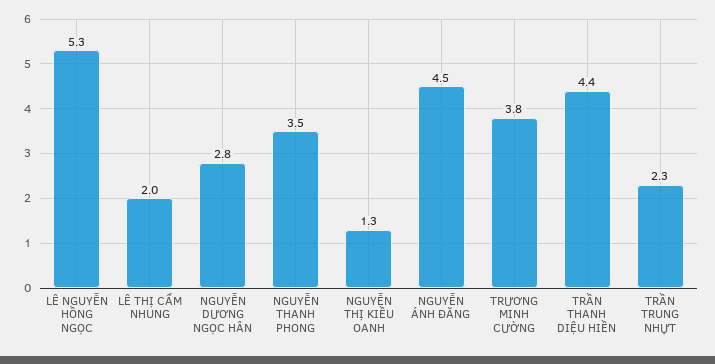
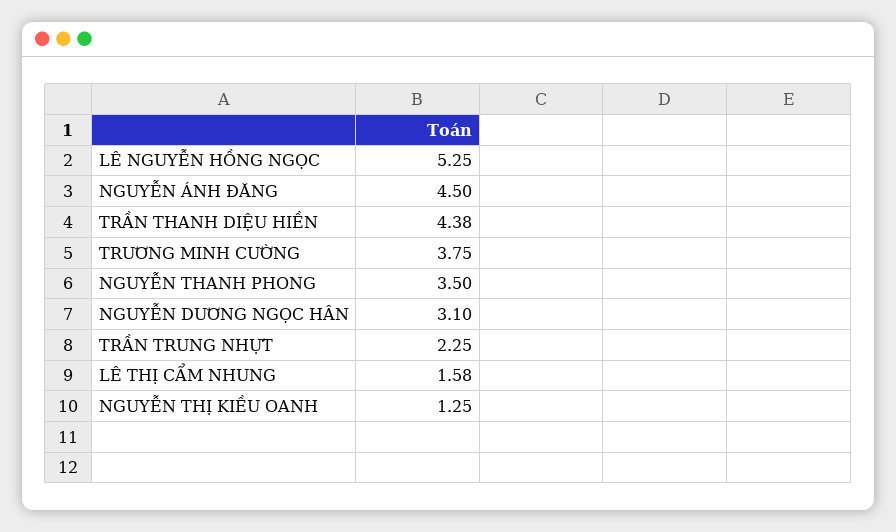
  {
    "LÊ NGUYỄN HỒNG NGỌC": 5.25,
-   "LÊ THỊ CẨM NHUNG": 2,
+   "LÊ THỊ CẨM NHUNG": 1.58,
-   "NGUYỄN DƯƠNG NGỌC HÂN": 2.8,
+   "NGUYỄN DƯƠNG NGỌC HÂN": 3.1,
    "NGUYỄN THANH PHONG": 3.5,
    "NGUYỄN THỊ KIỀU OANH": 1.25,
    "NGUYỄN ÁNH ĐĂNG": 4.5,
    "TRƯƠNG MINH CƯỜNG": 3.75,
    "TRẦN THANH DIỆU HIỀN": 4.38,
    "TRẦN TRUNG NHỰT": 2.25
  }

